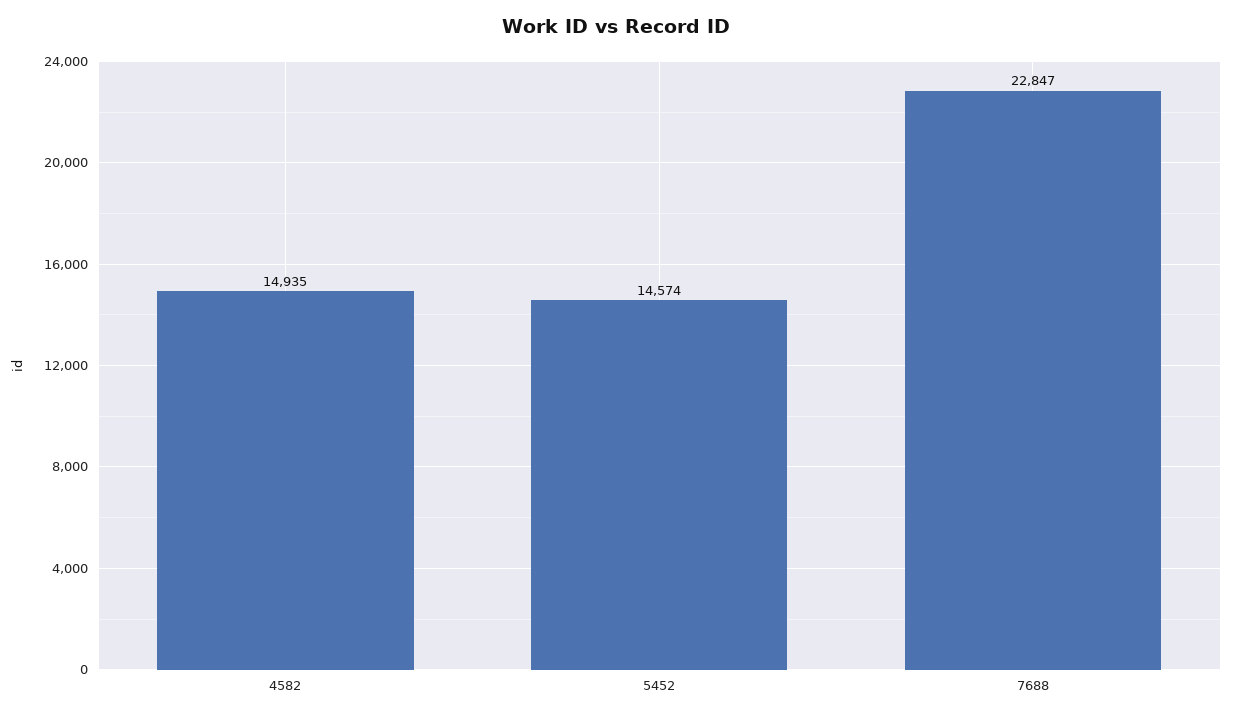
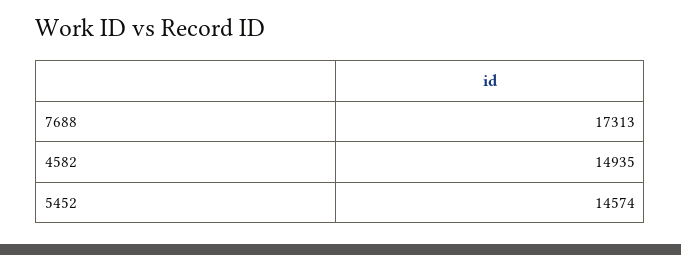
  {
    "4582": 14935,
    "5452": 14574,
-   "7688": 22847
+   "7688": 17313
  }

